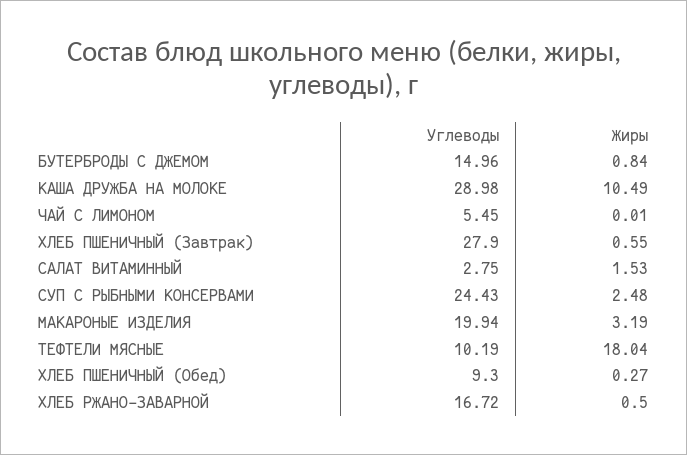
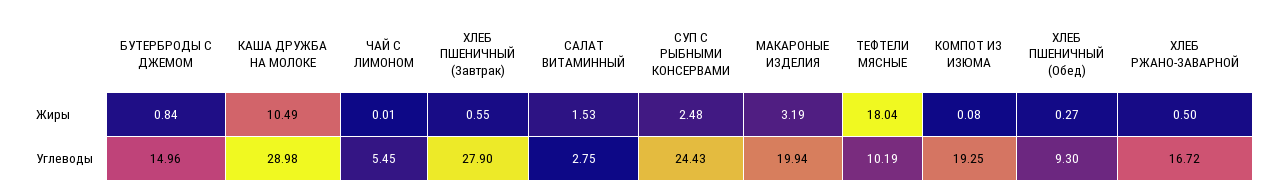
  {
    "Углеводы": {
      "БУТЕРБРОДЫ С ДЖЕМОМ": 14.96,
      "КАША ДРУЖБА НА МОЛОКЕ": 28.98,
      "ЧАЙ С ЛИМОНОМ": 5.45,
      "ХЛЕБ ПШЕНИЧНЫЙ (Завтрак)": 27.9,
      "САЛАТ ВИТАМИННЫЙ": 2.75,
      "СУП С РЫБНЫМИ КОНСЕРВАМИ": 24.43,
      "МАКАРОНЫЕ ИЗДЕЛИЯ": 19.94,
      "ТЕФТЕЛИ МЯСНЫЕ": 10.19,
      "ХЛЕБ ПШЕНИЧНЫЙ (Обед)": 9.3,
-     "ХЛЕБ РЖАНО-ЗАВАРНОЙ": 16.72
+     "ХЛЕБ РЖАНО-ЗАВАРНОЙ": 16.72,
+     "КОМПОТ ИЗ ИЗЮМА": 19.25
    },
    "Жиры": {
      "БУТЕРБРОДЫ С ДЖЕМОМ": 0.84,
      "КАША ДРУЖБА НА МОЛОКЕ": 10.49,
      "ЧАЙ С ЛИМОНОМ": 0.01,
      "ХЛЕБ ПШЕНИЧНЫЙ (Завтрак)": 0.55,
      "САЛАТ ВИТАМИННЫЙ": 1.53,
      "СУП С РЫБНЫМИ КОНСЕРВАМИ": 2.48,
      "МАКАРОНЫЕ ИЗДЕЛИЯ": 3.19,
      "ТЕФТЕЛИ МЯСНЫЕ": 18.04,
      "ХЛЕБ ПШЕНИЧНЫЙ (Обед)": 0.27,
-     "ХЛЕБ РЖАНО-ЗАВАРНОЙ": 0.5
+     "ХЛЕБ РЖАНО-ЗАВАРНОЙ": 0.5,
+     "КОМПОТ ИЗ ИЗЮМА": 0.08
    }
  }

